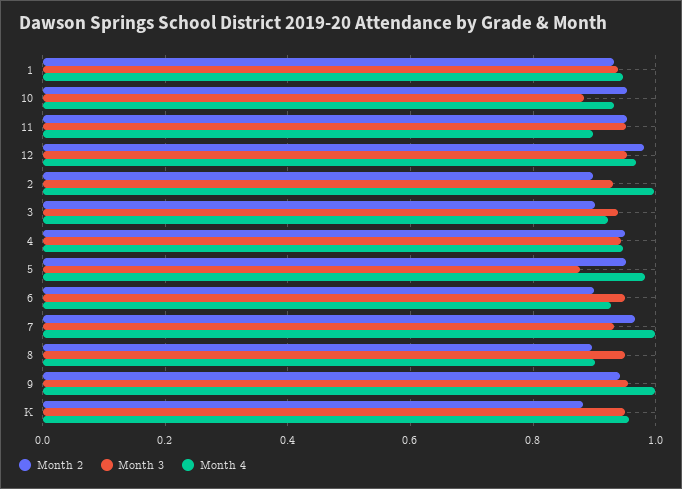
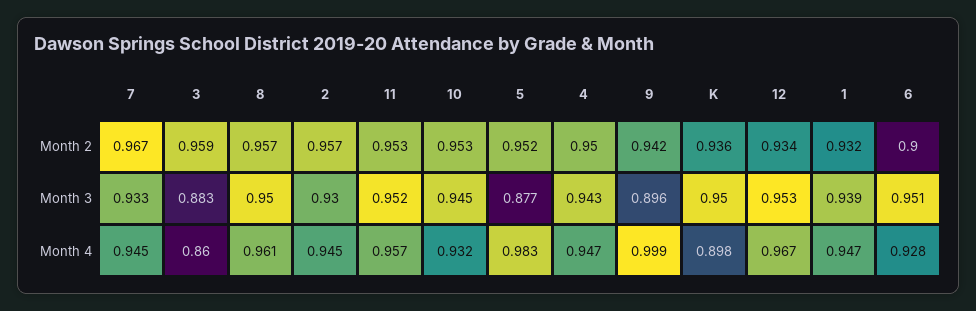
  {
    "Month 2": {
      "1": 0.932,
      "10": 0.953,
      "11": 0.953,
-     "12": 0.98,
+     "12": 0.934,
-     "2": 0.9,
+     "2": 0.957,
-     "3": 0.9,
+     "3": 0.959,
      "4": 0.95,
      "5": 0.952,
      "6": 0.9,
      "7": 0.967,
-     "8": 0.9,
+     "8": 0.957,
      "9": 0.942,
-     "K": 0.88
+     "K": 0.936
    },
    "Month 3": {
      "1": 0.939,
-     "10": 0.88,
+     "10": 0.945,
      "11": 0.952,
      "12": 0.953,
      "2": 0.93,
-     "3": 0.94,
+     "3": 0.883,
      "4": 0.943,
      "5": 0.877,
      "6": 0.951,
      "7": 0.933,
      "8": 0.95,
-     "9": 0.96,
+     "9": 0.896,
      "K": 0.95
    },
    "Month 4": {
      "1": 0.947,
      "10": 0.932,
-     "11": 0.9,
+     "11": 0.957,
      "12": 0.967,
-     "2": 1,
+     "2": 0.945,
-     "3": 0.92,
+     "3": 0.86,
      "4": 0.947,
      "5": 0.983,
      "6": 0.928,
-     "7": 1,
+     "7": 0.945,
-     "8": 0.9,
+     "8": 0.961,
      "9": 0.999,
-     "K": 0.96
+     "K": 0.898
    }
  }

